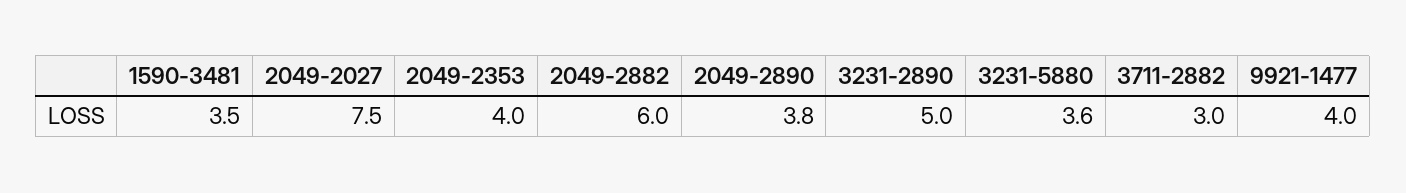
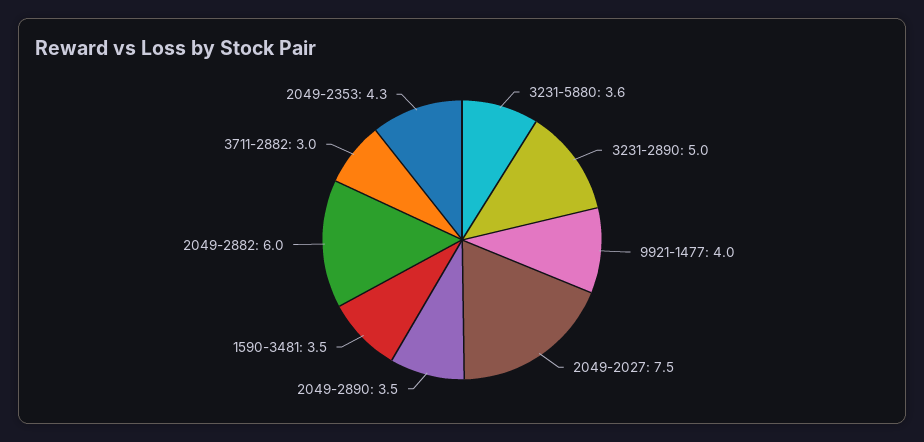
  {
    "1590-3481": 3.5,
    "2049-2027": 7.5,
-   "2049-2353": 4,
+   "2049-2353": 4.3,
    "2049-2882": 6,
-   "2049-2890": 3.8,
+   "2049-2890": 3.5,
    "3231-2890": 5,
    "3231-5880": 3.6,
    "3711-2882": 3,
    "9921-1477": 4
  }

